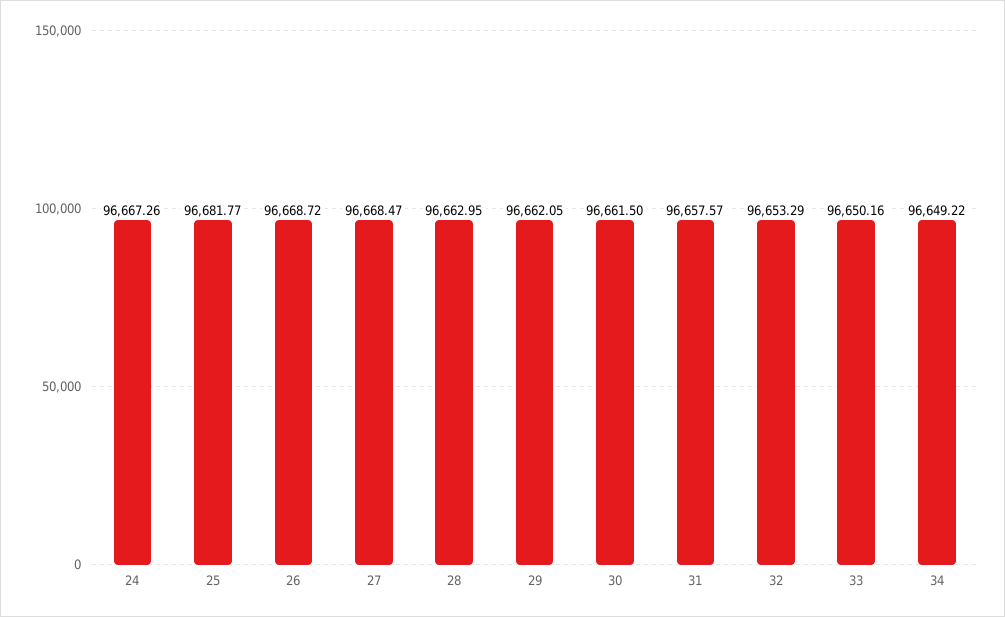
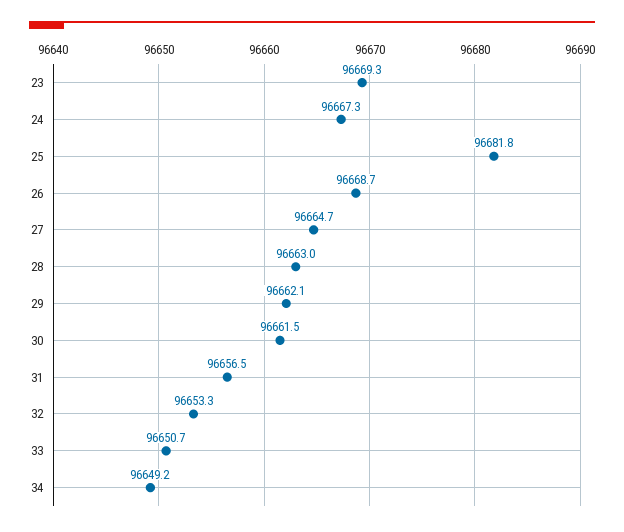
  {
    "24": 96667.26,
    "25": 96681.77,
    "26": 96668.72,
-   "27": 96668.47,
+   "27": 96664.7,
    "28": 96662.95,
    "29": 96662.05,
    "30": 96661.5,
-   "31": 96657.57,
+   "31": 96656.5,
    "32": 96653.29,
-   "33": 96650.16,
+   "33": 96650.7,
-   "34": 96649.22
+   "34": 96649.22,
+   "23": 96669.3
  }

